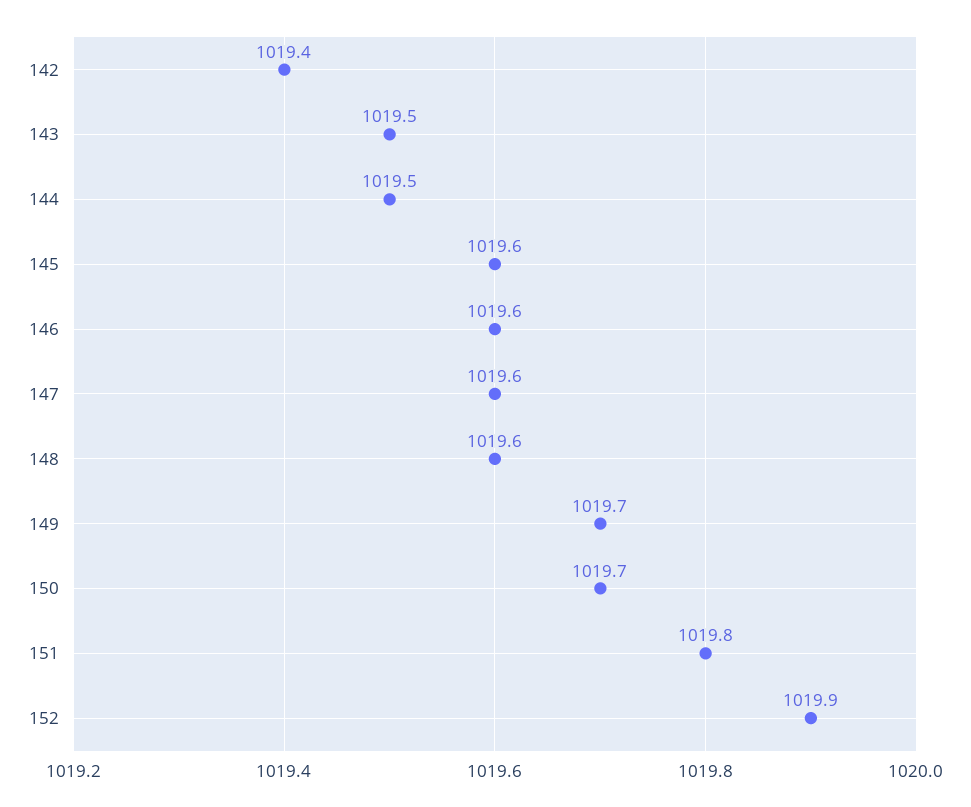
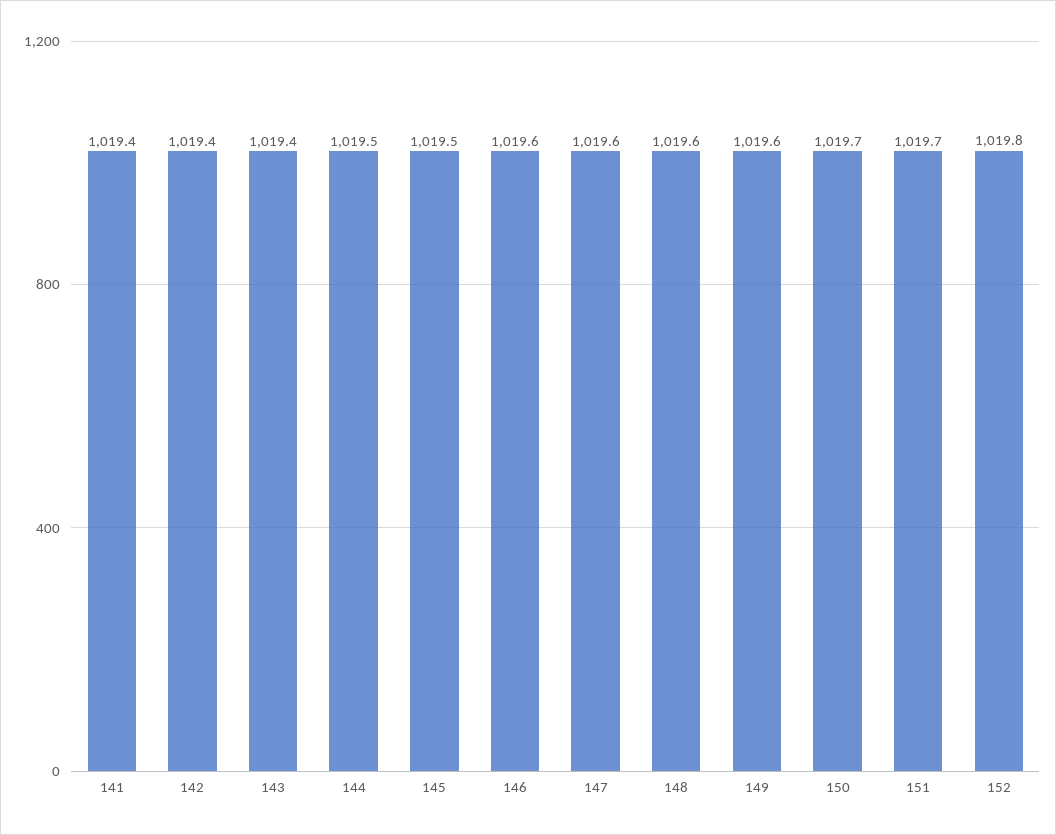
  {
    "142": 1019.4,
-   "143": 1019.5,
+   "143": 1019.4,
    "144": 1019.5,
-   "145": 1019.6,
+   "145": 1019.5,
    "146": 1019.6,
    "147": 1019.6,
    "148": 1019.6,
-   "149": 1019.7,
+   "149": 1019.6,
    "150": 1019.7,
-   "151": 1019.8,
+   "151": 1019.7,
-   "152": 1019.9
+   "152": 1019.8,
+   "141": 1019.4
  }

